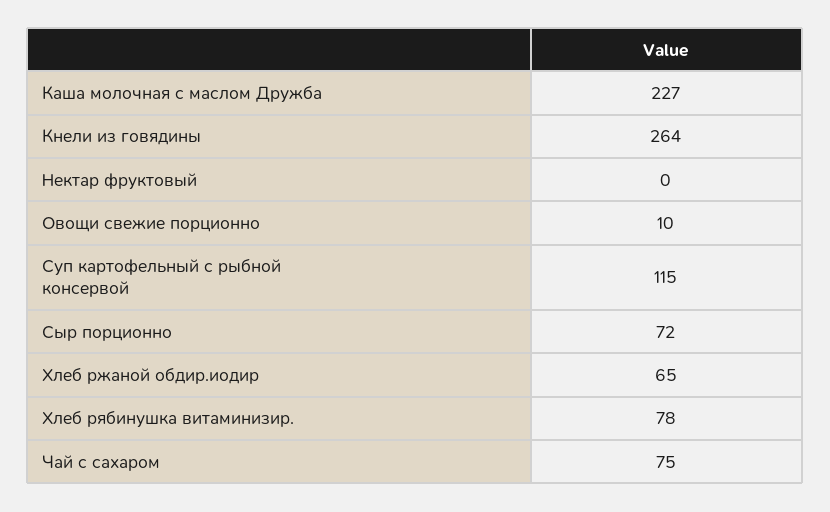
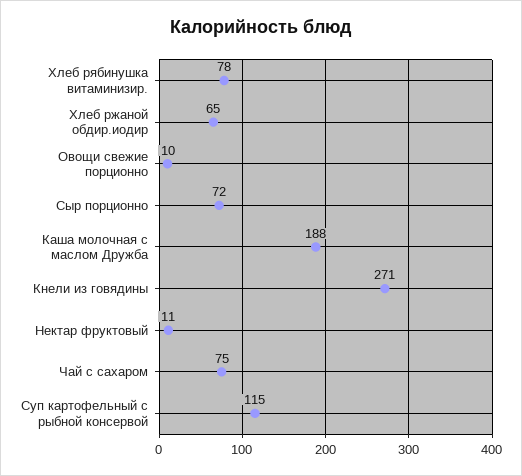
  {
-   "Каша молочная с маслом Дружба": 227,
+   "Каша молочная с маслом Дружба": 188,
-   "Кнели из говядины": 264,
+   "Кнели из говядины": 271,
-   "Нектар фруктовый": 0,
+   "Нектар фруктовый": 11,
    "Овощи свежие порционно": 10,
    "Суп картофельный с рыбной консервой": 115,
    "Сыр порционно": 72,
    "Хлеб ржаной обдир.иодир": 65,
    "Хлеб рябинушка витаминизир.": 78,
    "Чай с сахаром": 75
  }

